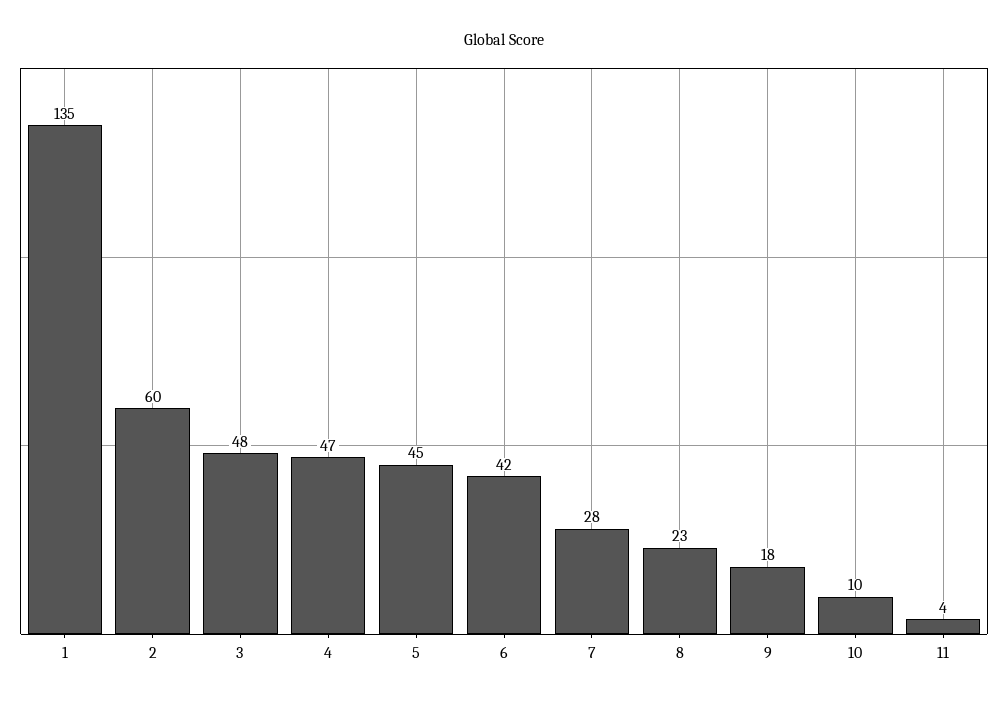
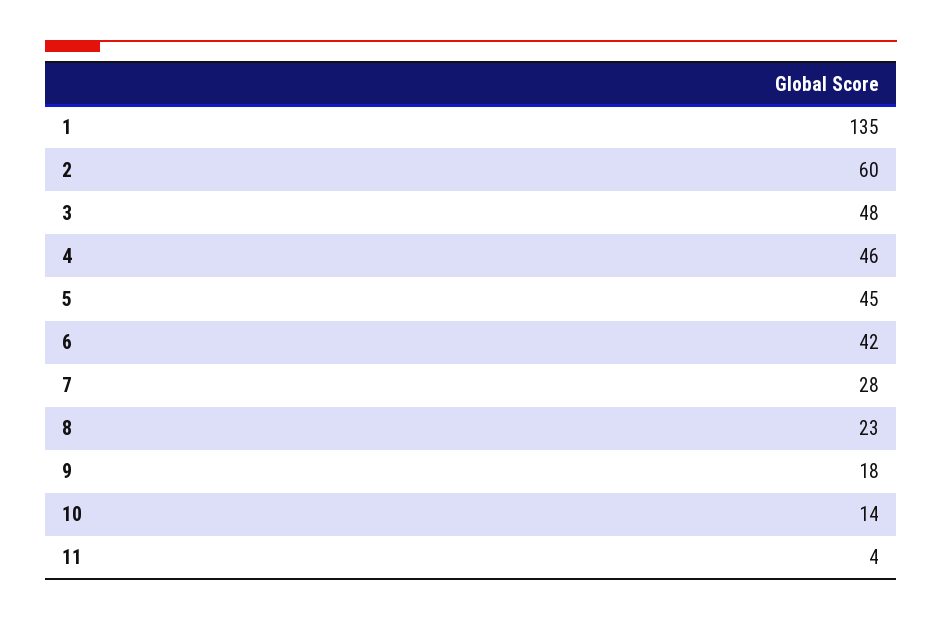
  {
    "1": 135,
    "2": 60,
    "3": 48,
-   "4": 47,
+   "4": 46,
    "5": 45,
    "6": 42,
    "7": 28,
    "8": 23,
    "9": 18,
-   "10": 10,
+   "10": 14,
    "11": 4
  }

